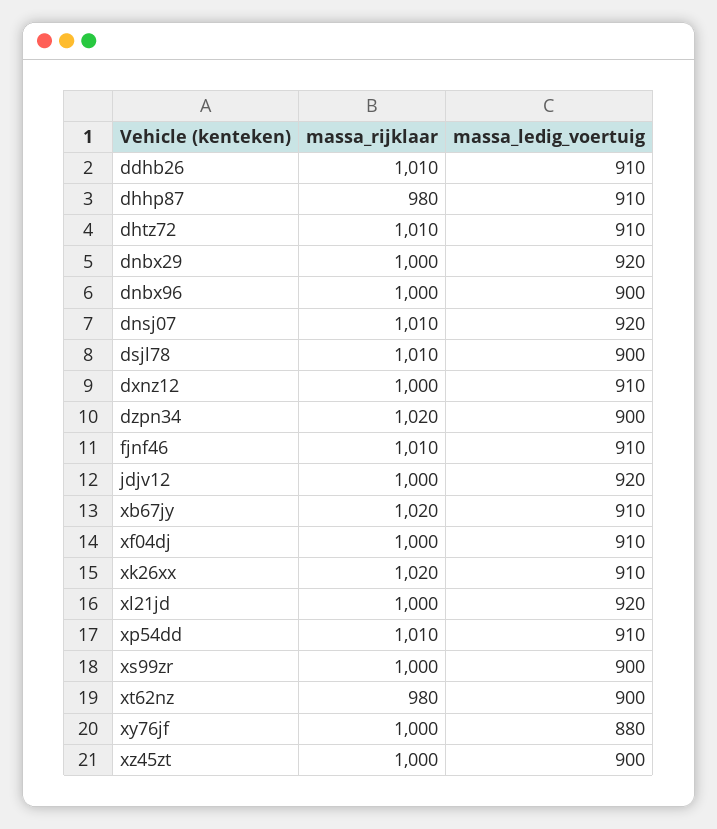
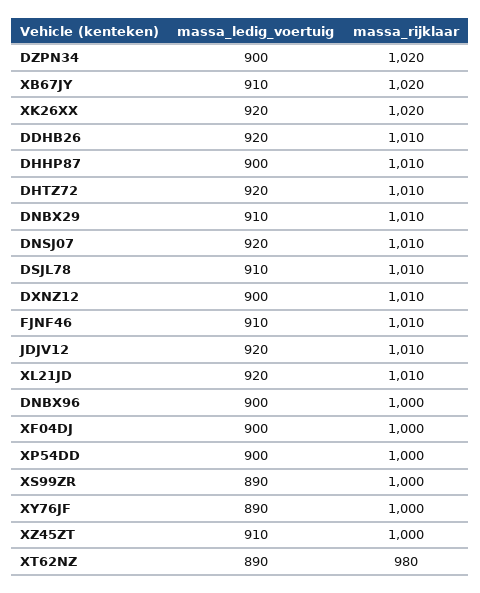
  {
    "massa_rijklaar": {
      "ddhb26": 1010,
-     "dhhp87": 980,
+     "dhhp87": 1010,
      "dhtz72": 1010,
-     "dnbx29": 1000,
+     "dnbx29": 1010,
      "dnbx96": 1000,
      "dnsj07": 1010,
      "dsjl78": 1010,
-     "dxnz12": 1000,
+     "dxnz12": 1010,
      "dzpn34": 1020,
      "fjnf46": 1010,
-     "jdjv12": 1000,
+     "jdjv12": 1010,
      "xb67jy": 1020,
      "xf04dj": 1000,
      "xk26xx": 1020,
-     "xl21jd": 1000,
+     "xl21jd": 1010,
-     "xp54dd": 1010,
+     "xp54dd": 1000,
      "xs99zr": 1000,
      "xt62nz": 980,
      "xy76jf": 1000,
      "xz45zt": 1000
    },
    "massa_ledig_voertuig": {
-     "ddhb26": 910,
+     "ddhb26": 920,
-     "dhhp87": 910,
+     "dhhp87": 900,
-     "dhtz72": 910,
+     "dhtz72": 920,
-     "dnbx29": 920,
+     "dnbx29": 910,
      "dnbx96": 900,
      "dnsj07": 920,
-     "dsjl78": 900,
+     "dsjl78": 910,
-     "dxnz12": 910,
+     "dxnz12": 900,
      "dzpn34": 900,
      "fjnf46": 910,
      "jdjv12": 920,
      "xb67jy": 910,
-     "xf04dj": 910,
+     "xf04dj": 900,
-     "xk26xx": 910,
+     "xk26xx": 920,
      "xl21jd": 920,
-     "xp54dd": 910,
+     "xp54dd": 900,
-     "xs99zr": 900,
+     "xs99zr": 890,
-     "xt62nz": 900,
+     "xt62nz": 890,
-     "xy76jf": 880,
+     "xy76jf": 890,
-     "xz45zt": 900
+     "xz45zt": 910
    }
  }

